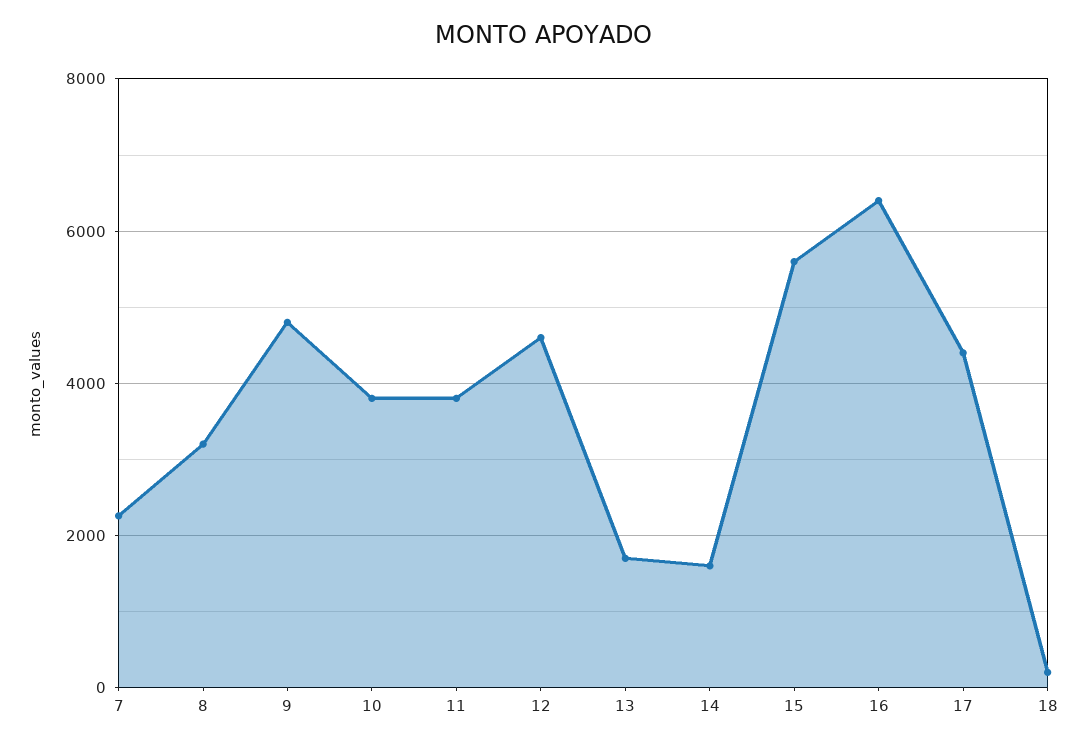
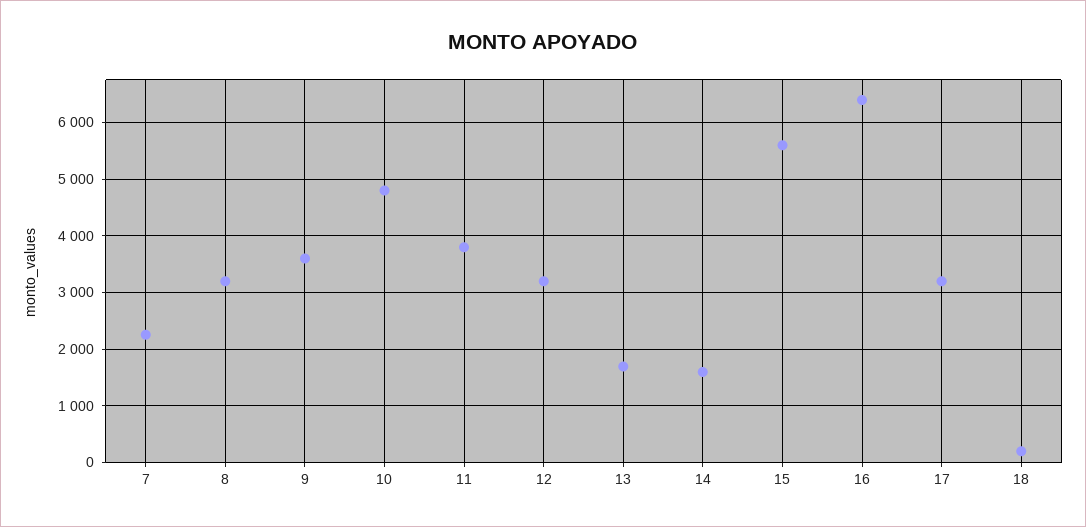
  {
    "7": 2200,
    "8": 3200,
-   "9": 4800,
+   "9": 3600,
-   "10": 3800,
+   "10": 4800,
    "11": 3800,
-   "12": 4600,
+   "12": 3200,
    "13": 1600,
    "14": 1600,
    "15": 5600,
    "16": 6400,
-   "17": 4400,
+   "17": 3200,
    "18": 200
  }

